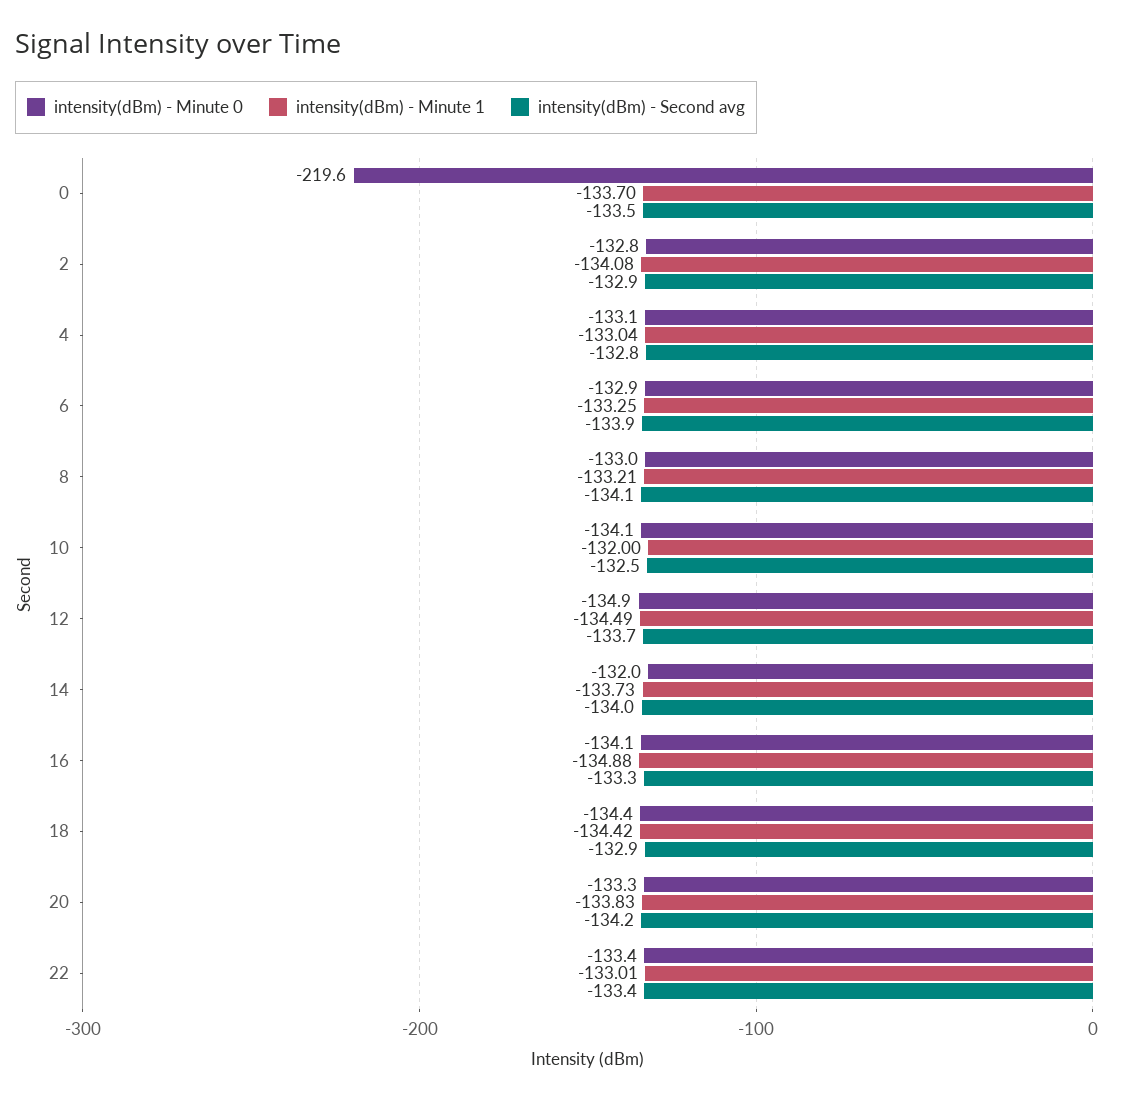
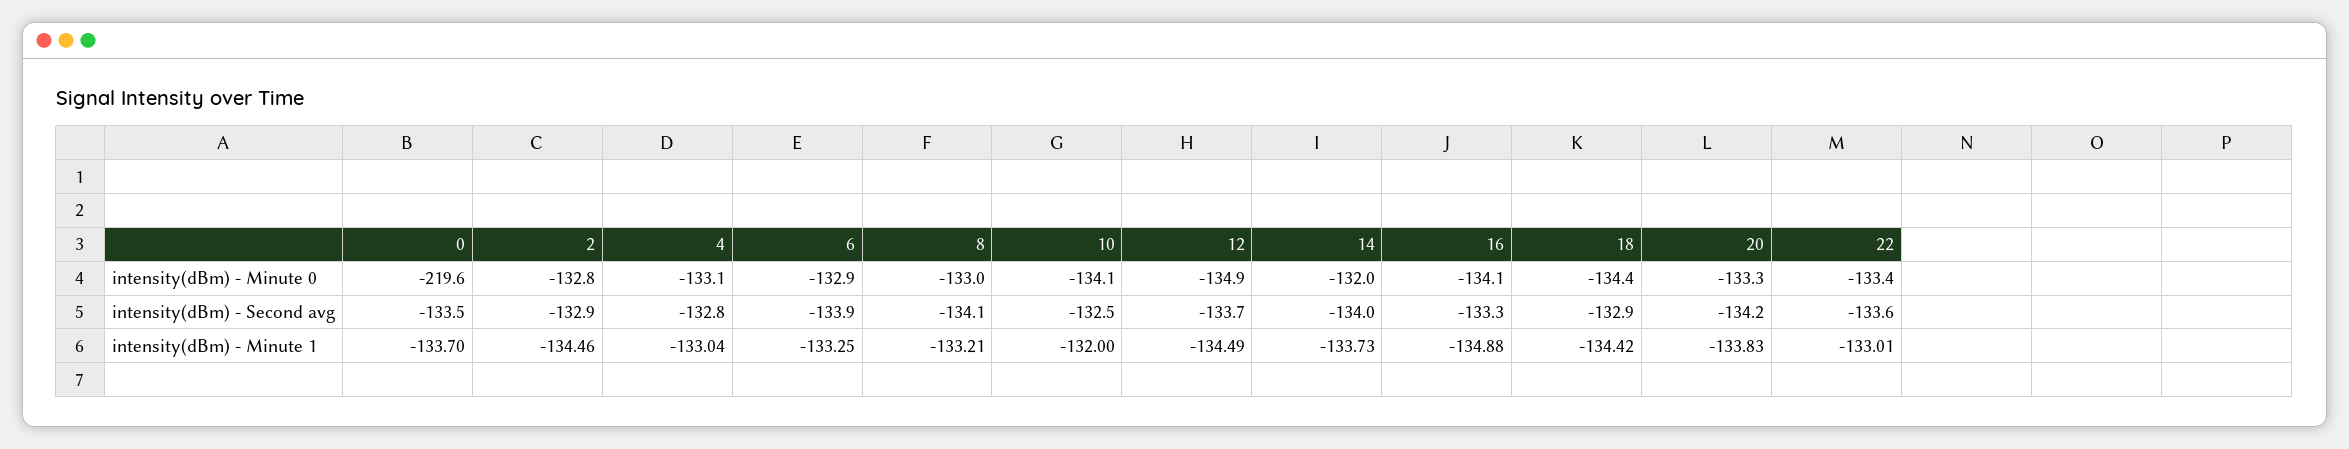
  {
    "intensity(dBm) - Minute 0": {
      "0": -219.6,
      "2": -132.8,
      "4": -133.1,
      "6": -132.9,
      "8": -133,
      "10": -134.1,
      "12": -134.9,
      "14": -132,
      "16": -134.1,
      "18": -134.4,
      "20": -133.3,
      "22": -133.4
    },
    "intensity(dBm) - Minute 1": {
      "0": -133.7,
-     "2": -134.08,
+     "2": -134.46,
      "4": -133.04,
      "6": -133.25,
      "8": -133.21,
      "10": -132,
      "12": -134.49,
      "14": -133.73,
      "16": -134.88,
      "18": -134.42,
      "20": -133.83,
      "22": -133.01
    },
    "intensity(dBm) - Second avg": {
      "0": -133.5,
      "2": -132.9,
      "4": -132.8,
      "6": -133.9,
      "8": -134.1,
      "10": -132.5,
      "12": -133.7,
      "14": -134,
      "16": -133.3,
      "18": -132.9,
      "20": -134.2,
-     "22": -133.4
+     "22": -133.6
    }
  }

